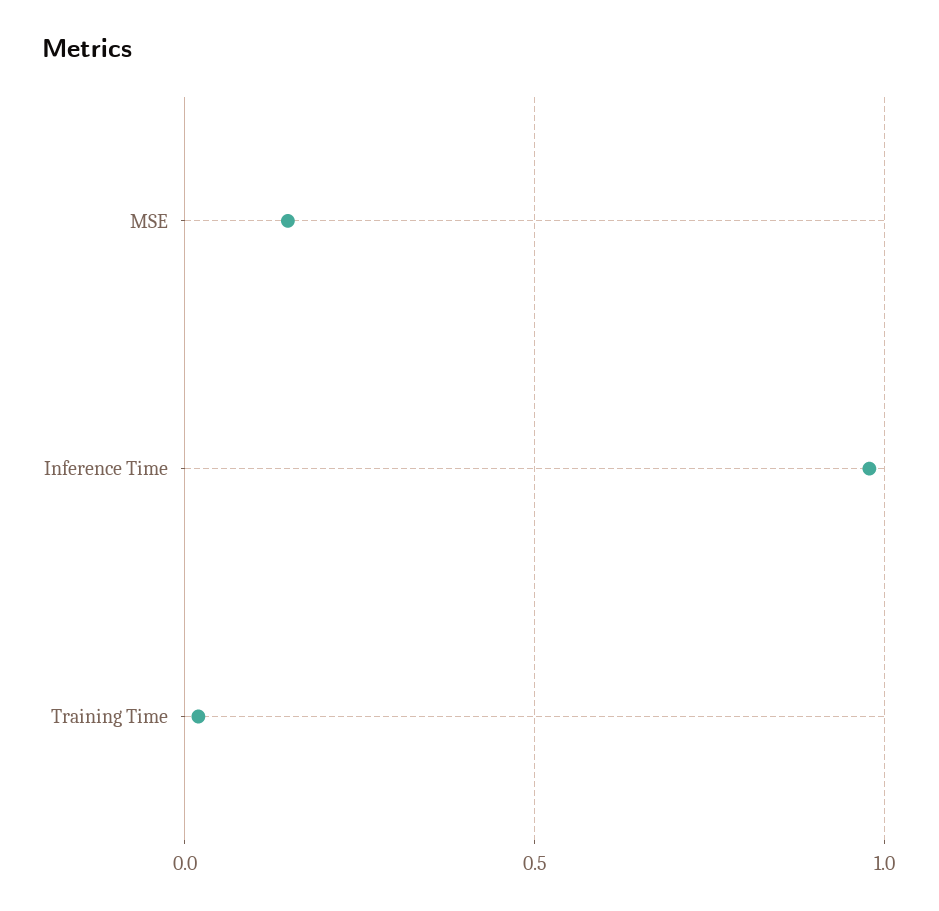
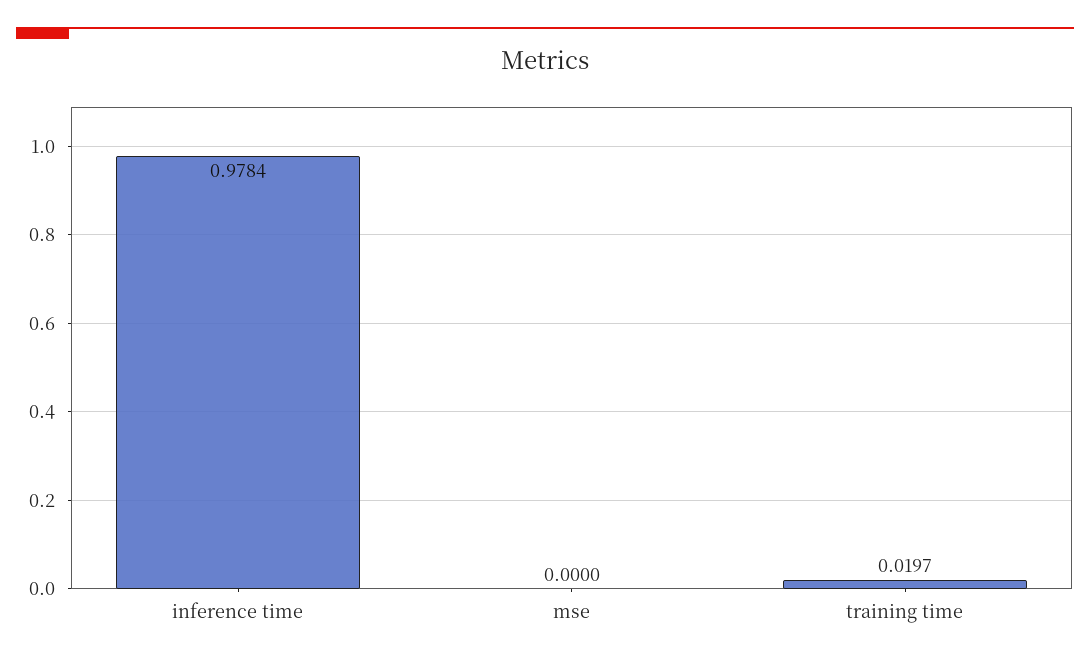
  {
-   "MSE": 0.15,
+   "MSE": 0,
    "Inference Time": 0.9784,
    "Training Time": 0.0197
  }

